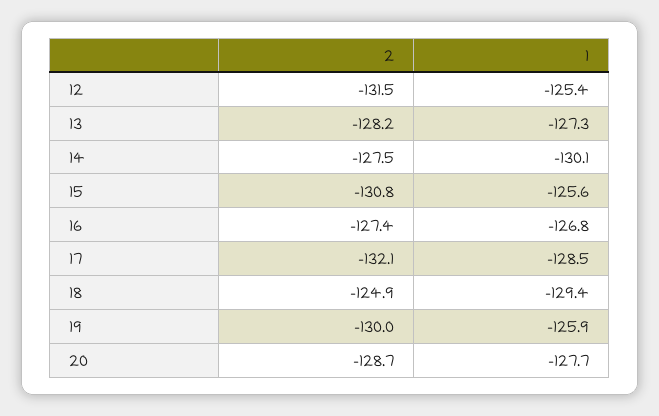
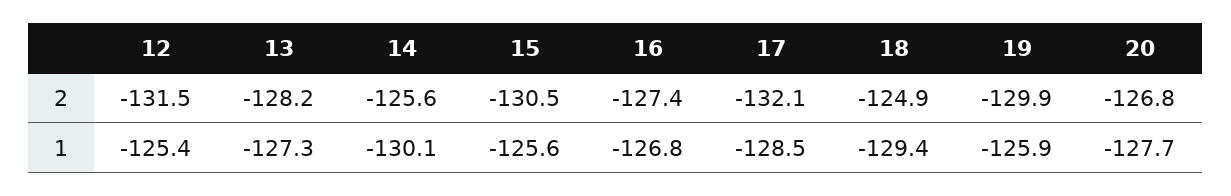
  {
    "2": {
      "12": -131.5,
      "13": -128.2,
-     "14": -127.5,
+     "14": -125.6,
-     "15": -130.8,
+     "15": -130.5,
      "16": -127.4,
      "17": -132.1,
      "18": -124.9,
-     "19": -130,
+     "19": -129.9,
-     "20": -128.7
+     "20": -126.8
    },
    "1": {
      "12": -125.4,
      "13": -127.3,
      "14": -130.1,
      "15": -125.6,
      "16": -126.8,
      "17": -128.5,
      "18": -129.4,
      "19": -125.9,
      "20": -127.7
    }
  }

